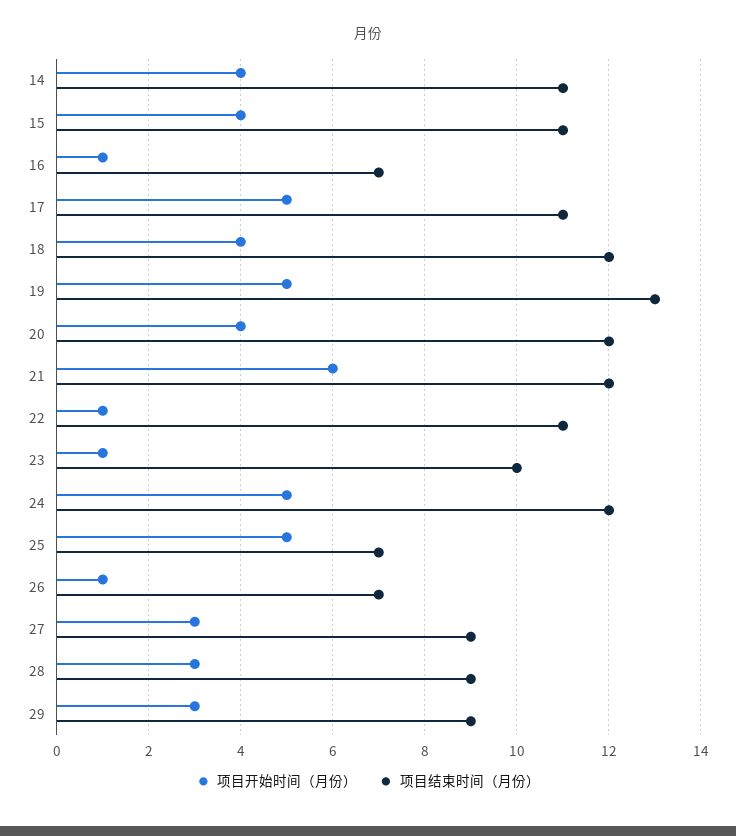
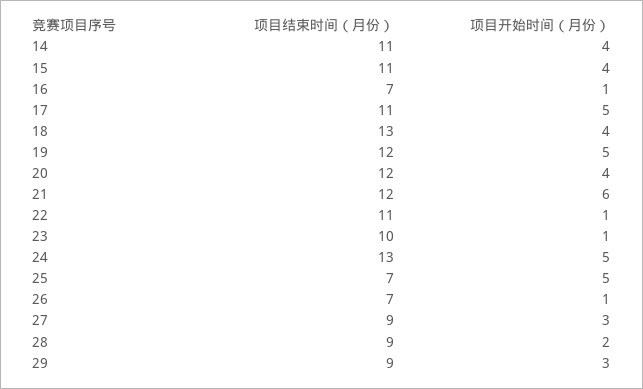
  {
    "项目开始时间（月份）": {
      "14": 4,
      "15": 4,
      "16": 1,
      "17": 5,
      "18": 4,
      "19": 5,
      "20": 4,
      "21": 6,
      "22": 1,
      "23": 1,
      "24": 5,
      "25": 5,
      "26": 1,
      "27": 3,
-     "28": 3,
+     "28": 2,
      "29": 3
    },
    "项目结束时间（月份）": {
      "14": 11,
      "15": 11,
      "16": 7,
      "17": 11,
-     "18": 12,
+     "18": 13,
-     "19": 13,
+     "19": 12,
      "20": 12,
      "21": 12,
      "22": 11,
      "23": 10,
-     "24": 12,
+     "24": 13,
      "25": 7,
      "26": 7,
      "27": 9,
      "28": 9,
      "29": 9
    }
  }

